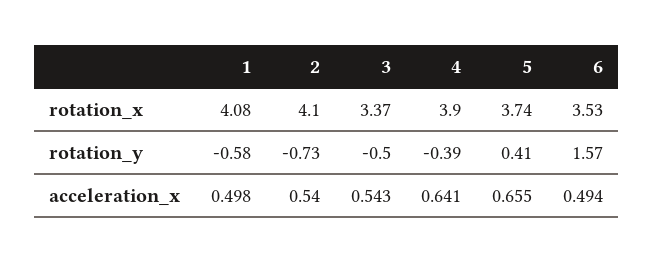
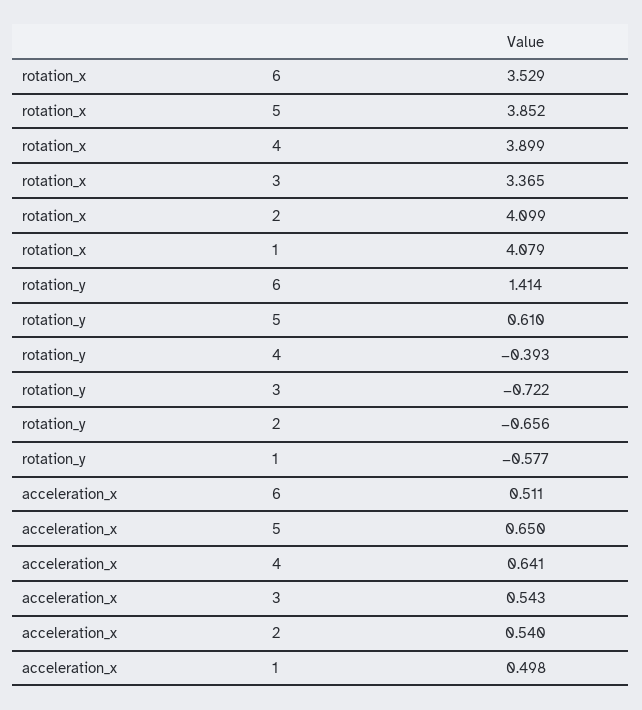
  {
    "1": {
      "rotation_x": 4.079,
      "rotation_y": -0.577,
      "acceleration_x": 0.498
    },
    "2": {
      "rotation_x": 4.099,
-     "rotation_y": -0.73,
+     "rotation_y": -0.656,
      "acceleration_x": 0.54
    },
    "3": {
      "rotation_x": 3.365,
-     "rotation_y": -0.5,
+     "rotation_y": -0.722,
      "acceleration_x": 0.543
    },
    "4": {
      "rotation_x": 3.899,
      "rotation_y": -0.393,
      "acceleration_x": 0.641
    },
    "5": {
-     "rotation_x": 3.74,
+     "rotation_x": 3.852,
-     "rotation_y": 0.41,
+     "rotation_y": 0.61,
-     "acceleration_x": 0.655
+     "acceleration_x": 0.65
    },
    "6": {
      "rotation_x": 3.529,
-     "rotation_y": 1.57,
+     "rotation_y": 1.414,
-     "acceleration_x": 0.494
+     "acceleration_x": 0.511
    }
  }

